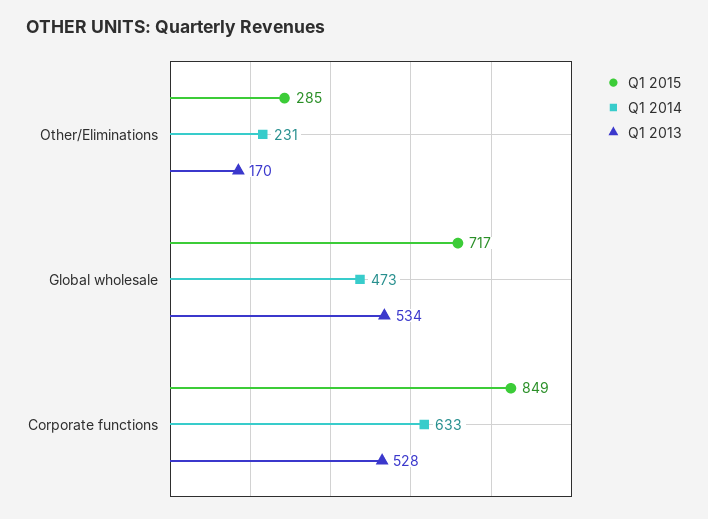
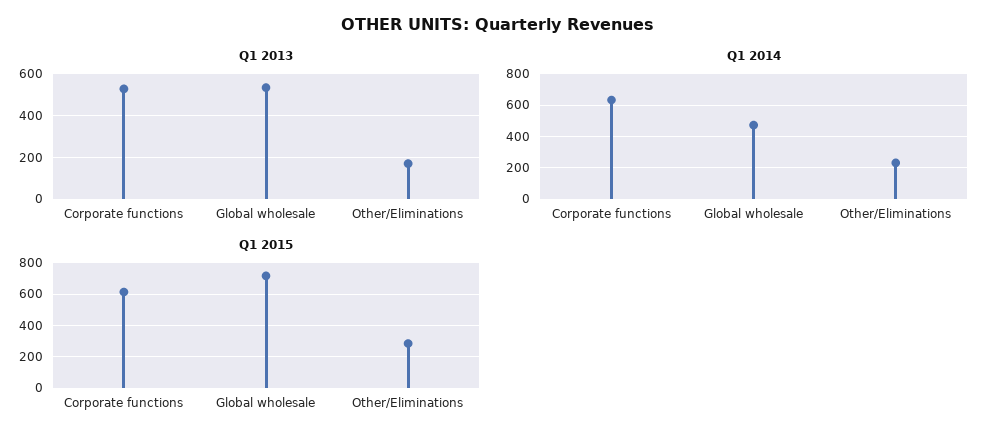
  {
    "Q1 2015": {
      "Other/Eliminations": 285,
      "Global wholesale": 717,
-     "Corporate functions": 849
+     "Corporate functions": 600
    },
    "Q1 2014": {
      "Other/Eliminations": 231,
      "Global wholesale": 473,
      "Corporate functions": 633
    },
    "Q1 2013": {
      "Other/Eliminations": 170,
      "Global wholesale": 534,
      "Corporate functions": 528
    }
  }

